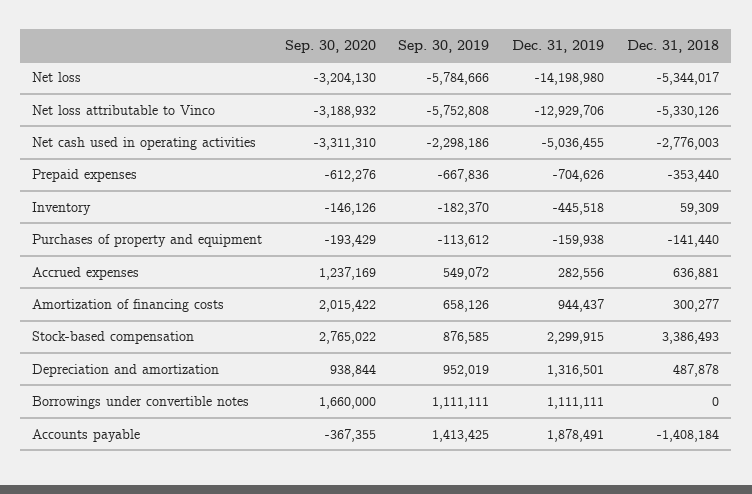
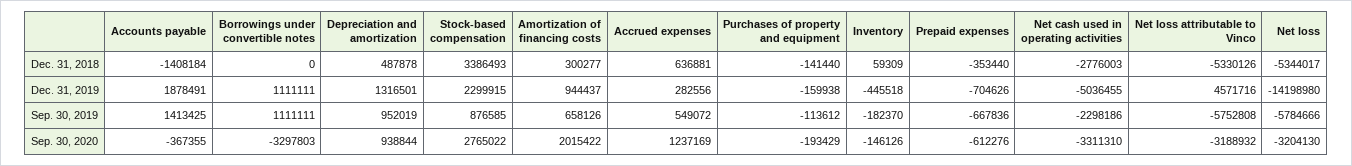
  {
    "Sep. 30, 2020": {
      "Net loss": -3204130,
      "Net loss attributable to Vinco": -3188932,
      "Net cash used in operating activities": -3311310,
      "Prepaid expenses": -612276,
      "Inventory": -146126,
      "Purchases of property and equipment": -193429,
      "Accrued expenses": 1237169,
      "Amortization of financing costs": 2015422,
      "Stock-based compensation": 2765022,
      "Depreciation and amortization": 938844,
-     "Borrowings under convertible notes": 1660000,
+     "Borrowings under convertible notes": -3297803,
      "Accounts payable": -367355
    },
    "Sep. 30, 2019": {
      "Net loss": -5784666,
      "Net loss attributable to Vinco": -5752808,
      "Net cash used in operating activities": -2298186,
      "Prepaid expenses": -667836,
      "Inventory": -182370,
      "Purchases of property and equipment": -113612,
      "Accrued expenses": 549072,
      "Amortization of financing costs": 658126,
      "Stock-based compensation": 876585,
      "Depreciation and amortization": 952019,
      "Borrowings under convertible notes": 1111111,
      "Accounts payable": 1413425
    },
    "Dec. 31, 2019": {
      "Net loss": -14198980,
-     "Net loss attributable to Vinco": -12929706,
+     "Net loss attributable to Vinco": 4571716,
      "Net cash used in operating activities": -5036455,
      "Prepaid expenses": -704626,
      "Inventory": -445518,
      "Purchases of property and equipment": -159938,
      "Accrued expenses": 282556,
      "Amortization of financing costs": 944437,
      "Stock-based compensation": 2299915,
      "Depreciation and amortization": 1316501,
      "Borrowings under convertible notes": 1111111,
      "Accounts payable": 1878491
    },
    "Dec. 31, 2018": {
      "Net loss": -5344017,
      "Net loss attributable to Vinco": -5330126,
      "Net cash used in operating activities": -2776003,
      "Prepaid expenses": -353440,
      "Inventory": 59309,
      "Purchases of property and equipment": -141440,
      "Accrued expenses": 636881,
      "Amortization of financing costs": 300277,
      "Stock-based compensation": 3386493,
      "Depreciation and amortization": 487878,
      "Borrowings under convertible notes": 0,
      "Accounts payable": -1408184
    }
  }

